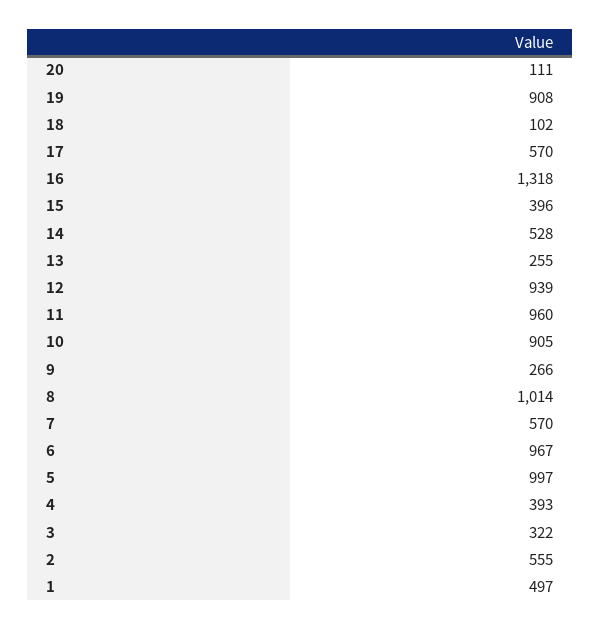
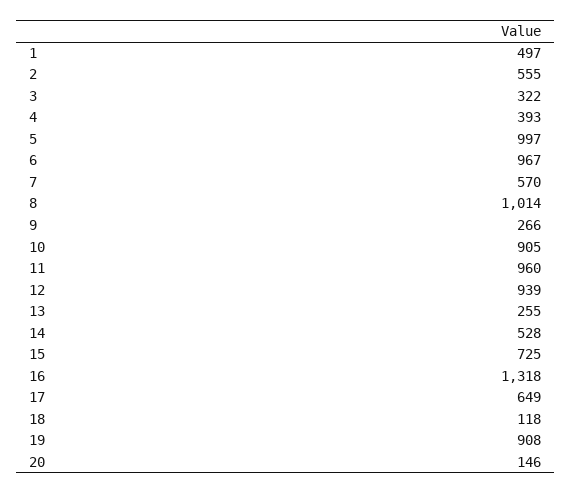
  {
-   "20": 111,
+   "20": 146,
    "19": 908,
-   "18": 102,
+   "18": 118,
-   "17": 570,
+   "17": 649,
    "16": 1318,
-   "15": 396,
+   "15": 725,
    "14": 528,
    "13": 255,
    "12": 939,
    "11": 960,
    "10": 905,
    "9": 266,
    "8": 1014,
    "7": 570,
    "6": 967,
    "5": 997,
    "4": 393,
    "3": 322,
    "2": 555,
    "1": 497
  }

